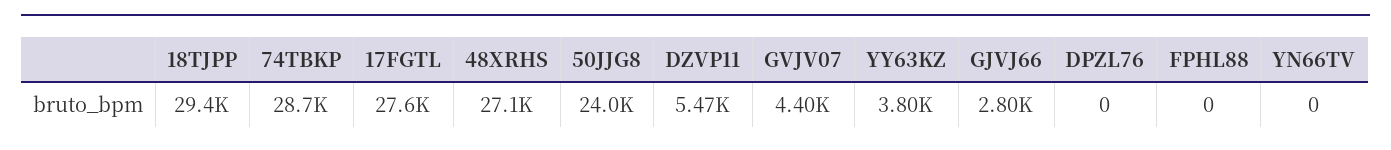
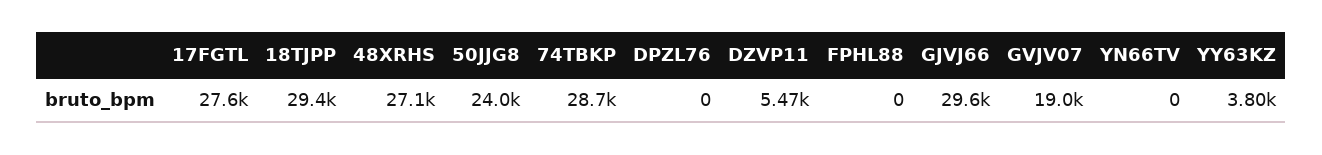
  {
    "18TJPP": 29400,
    "74TBKP": 28700,
    "17FGTL": 27600,
    "48XRHS": 27100,
    "50JJG8": 24000,
    "DZVP11": 5470,
-   "GVJV07": 4400,
+   "GVJV07": 19000,
    "YY63KZ": 3800,
-   "GJVJ66": 2800,
+   "GJVJ66": 29600,
    "DPZL76": 0,
    "FPHL88": 0,
    "YN66TV": 0
  }

